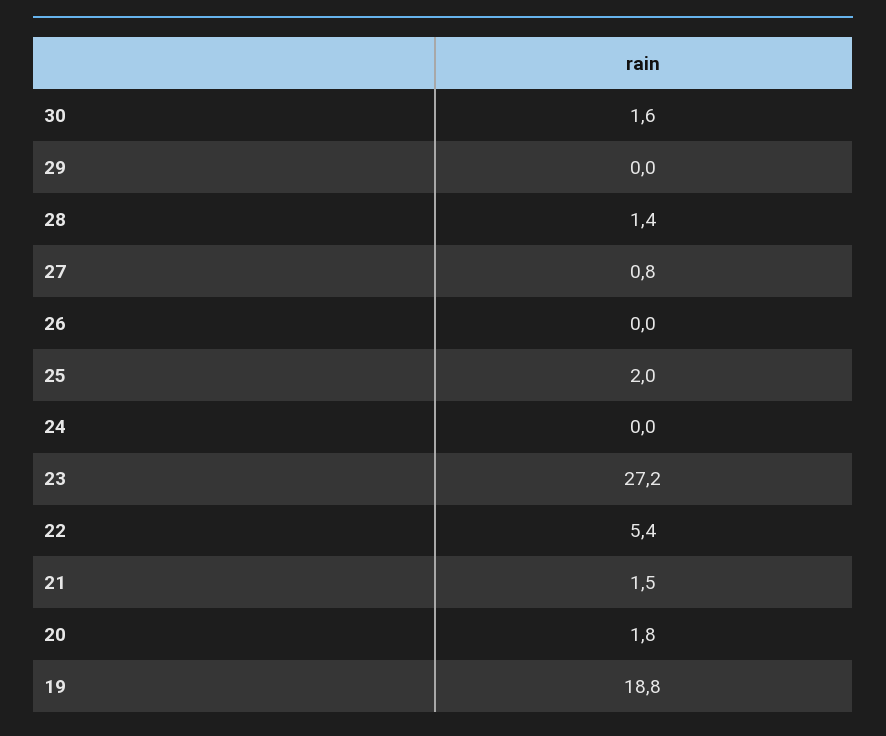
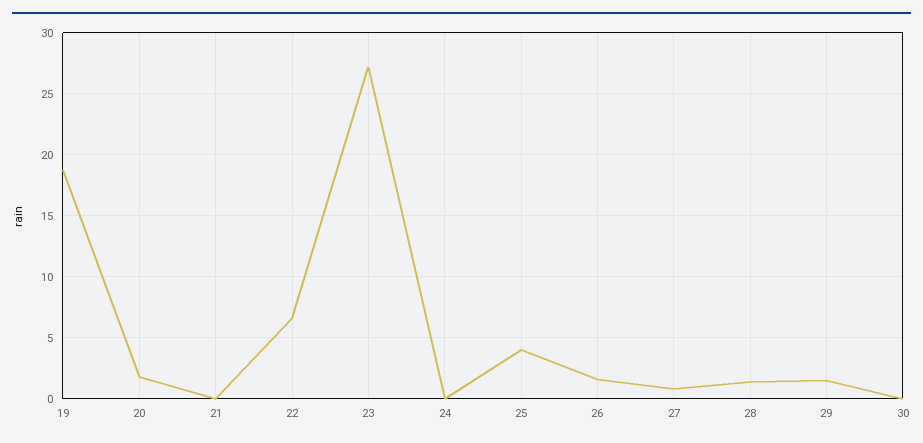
  {
-   "30": 1.6,
+   "30": 0,
-   "29": 0,
+   "29": 1.5,
    "28": 1.4,
    "27": 0.8,
-   "26": 0,
+   "26": 1.5,
-   "25": 2,
+   "25": 4,
    "24": 0,
    "23": 27.2,
-   "22": 5.4,
+   "22": 6.5,
-   "21": 1.5,
+   "21": 0,
    "20": 1.8,
    "19": 18.8
  }

